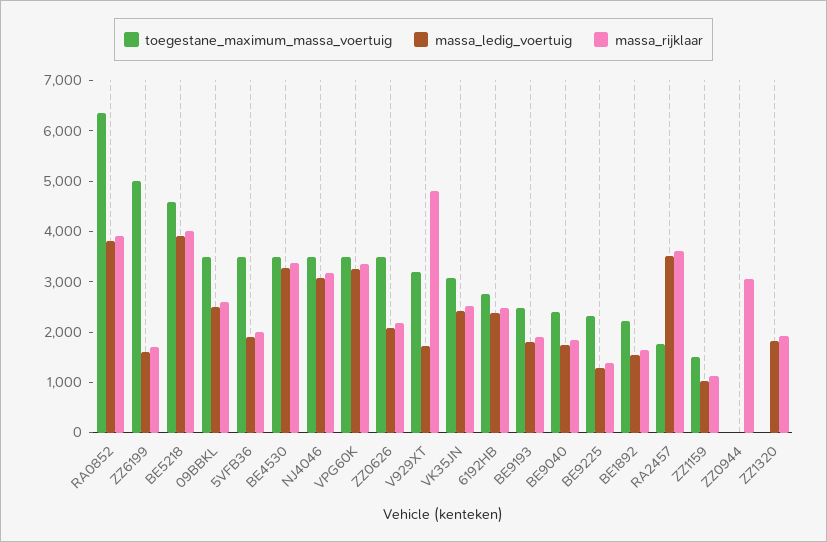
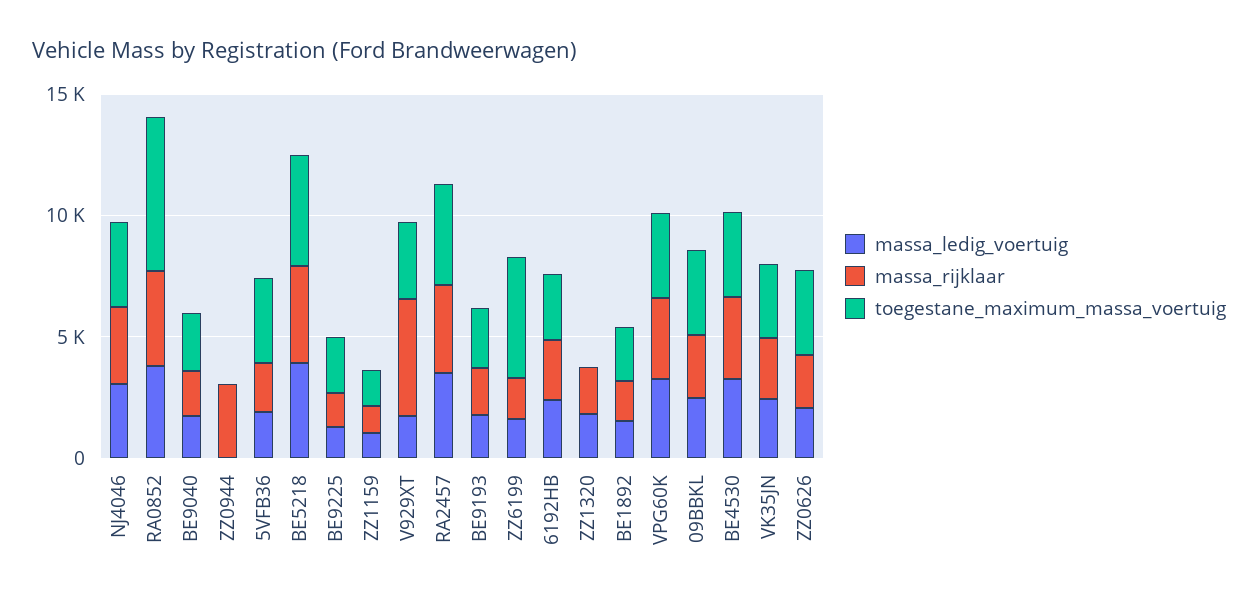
  {
    "toegestane_maximum_massa_voertuig": {
      "RA0852": 6400,
      "ZZ6199": 5000,
      "BE5218": 4600,
      "09BBKL": 3600,
      "5VFB36": 3600,
      "BE4530": 3600,
      "NJ4046": 3600,
      "VPG60K": 3600,
      "ZZ0626": 3600,
      "V929XT": 3200,
      "VK35JN": 3000,
      "6192HB": 2800,
      "BE9193": 2400,
      "BE9040": 2400,
      "BE9225": 2400,
      "BE1892": 2200,
-     "RA2457": 1800,
+     "RA2457": 4000,
      "ZZ1159": 1600,
      "ZZ0944": 0,
      "ZZ1320": 0
    },
    "massa_ledig_voertuig": {
      "RA0852": 3800,
      "ZZ6199": 1600,
      "BE5218": 4000,
      "09BBKL": 2400,
      "5VFB36": 2000,
      "BE4530": 3200,
      "NJ4046": 3000,
      "VPG60K": 3200,
      "ZZ0626": 2000,
      "V929XT": 1800,
      "VK35JN": 2400,
      "6192HB": 2400,
      "BE9193": 1800,
      "BE9040": 1800,
      "BE9225": 1200,
      "BE1892": 1600,
      "RA2457": 3600,
      "ZZ1159": 1000,
      "ZZ0944": 0,
      "ZZ1320": 1800
    },
    "massa_rijklaar": {
      "RA0852": 4000,
      "ZZ6199": 1800,
      "BE5218": 4000,
      "09BBKL": 2600,
      "5VFB36": 2000,
      "BE4530": 3400,
      "NJ4046": 3200,
      "VPG60K": 3400,
      "ZZ0626": 2200,
      "V929XT": 4800,
      "VK35JN": 2600,
      "6192HB": 2400,
      "BE9193": 2000,
      "BE9040": 1800,
      "BE9225": 1400,
      "BE1892": 1600,
      "RA2457": 3600,
      "ZZ1159": 1200,
      "ZZ0944": 3000,
      "ZZ1320": 2000
    }
  }

